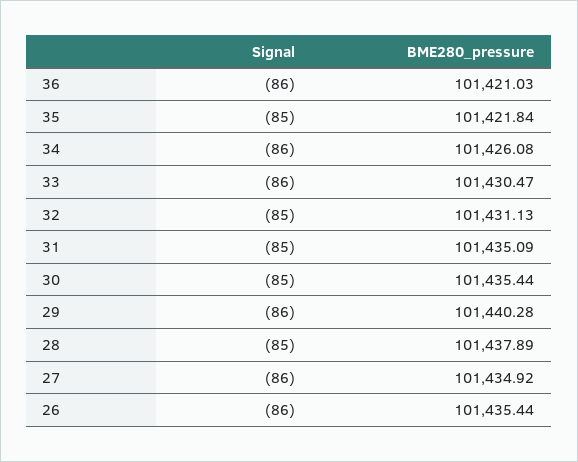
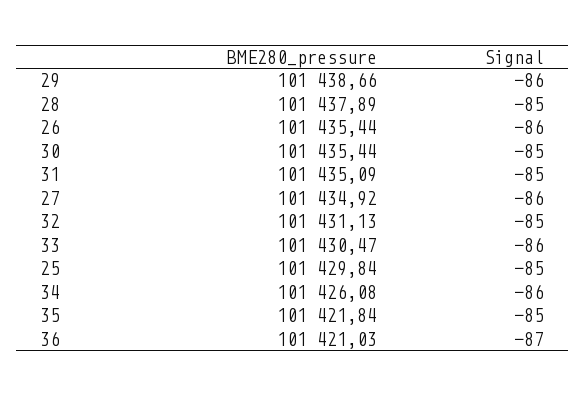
  {
    "Signal": {
-     "36": -86,
+     "36": -87,
      "35": -85,
      "34": -86,
      "33": -86,
      "32": -85,
      "31": -85,
      "30": -85,
      "29": -86,
      "28": -85,
      "27": -86,
-     "26": -86
+     "26": -86,
+     "25": -85
    },
    "BME280_pressure": {
      "36": 101421.03,
      "35": 101421.84,
      "34": 101426.08,
      "33": 101430.47,
      "32": 101431.13,
      "31": 101435.09,
      "30": 101435.44,
-     "29": 101440.28,
+     "29": 101438.66,
      "28": 101437.89,
      "27": 101434.92,
-     "26": 101435.44
+     "26": 101435.44,
+     "25": 101429.84
    }
  }

